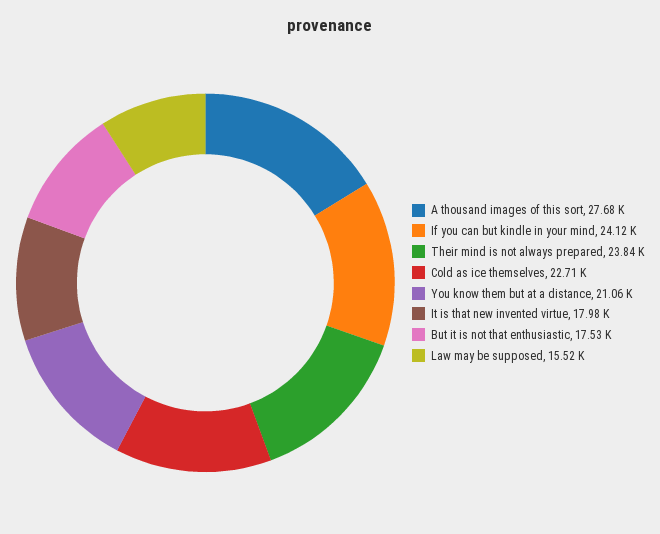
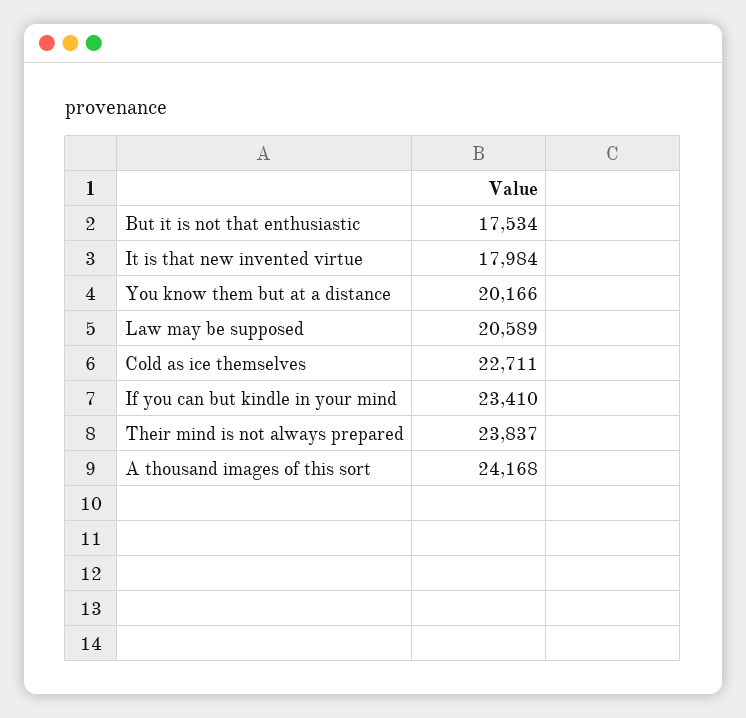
  {
-   "A thousand images of this sort": 27680,
+   "A thousand images of this sort": 24168,
-   "If you can but kindle in your mind": 24120,
+   "If you can but kindle in your mind": 23410,
    "Their mind is not always prepared": 23837,
    "Cold as ice themselves": 22711,
-   "You know them but at a distance": 21060,
+   "You know them but at a distance": 20166,
    "It is that new invented virtue": 17984,
    "But it is not that enthusiastic": 17534,
-   "Law may be supposed": 15520
+   "Law may be supposed": 20589
  }

